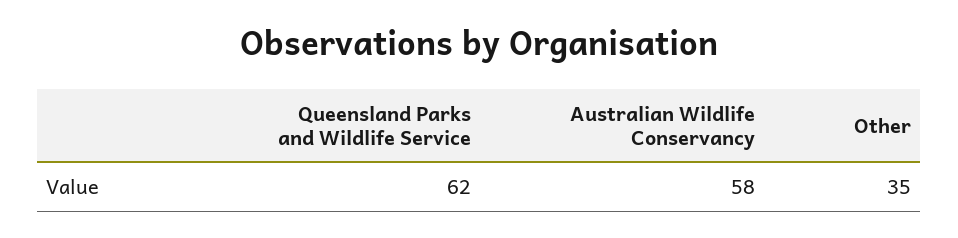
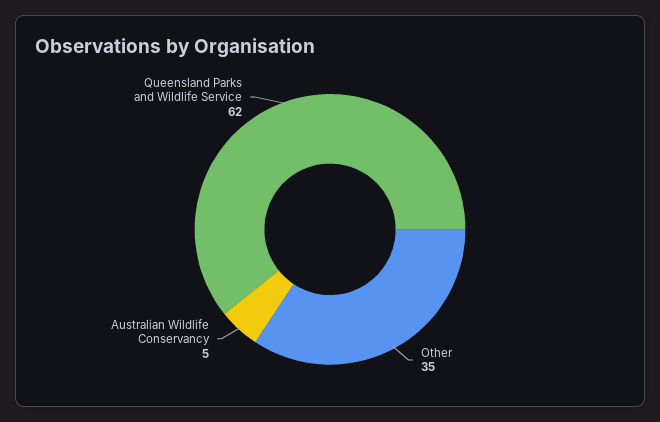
  {
    "Queensland Parks and Wildlife Service": 62,
-   "Australian Wildlife Conservancy": 58,
+   "Australian Wildlife Conservancy": 5,
    "Other": 35
  }

